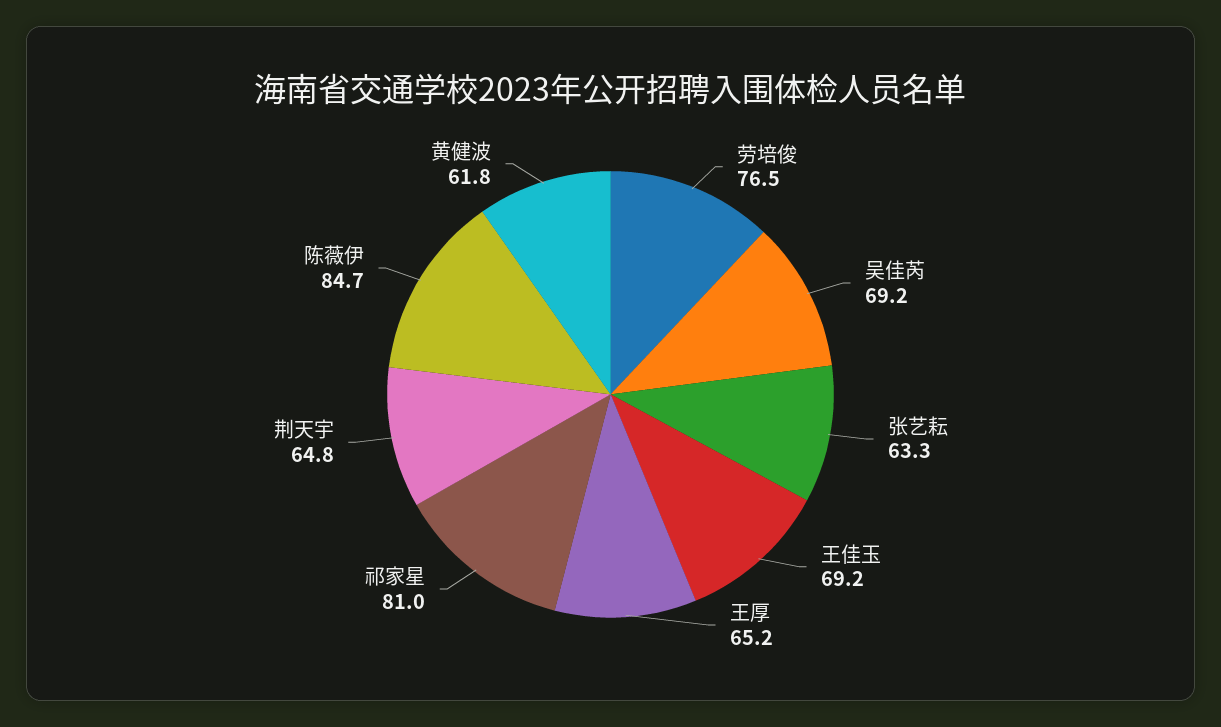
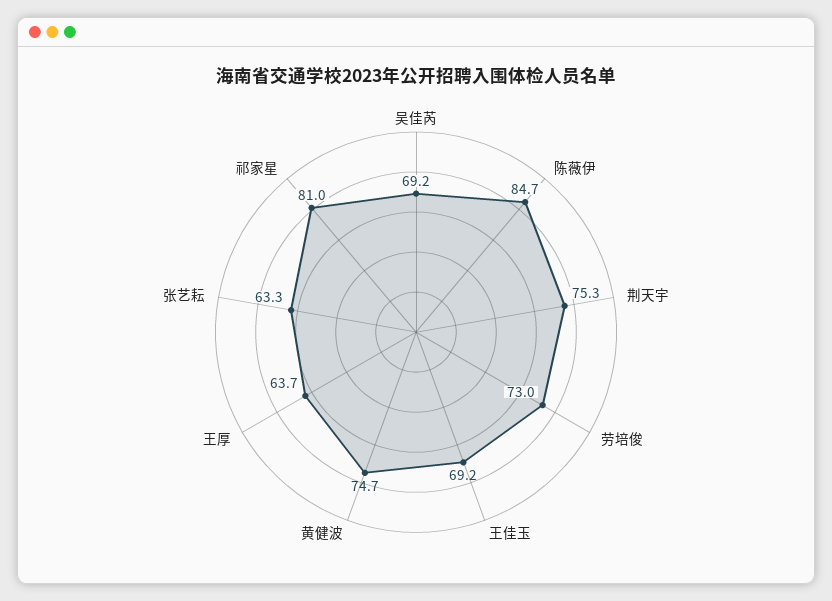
  {
-   "劳培俊": 76.5,
+   "劳培俊": 73,
    "吴佳芮": 69.2,
    "张艺耘": 63.3,
    "王佳玉": 69.2,
-   "王厚": 65.2,
+   "王厚": 63.7,
    "祁家星": 81,
-   "荆天宇": 64.8,
+   "荆天宇": 75.3,
    "陈薇伊": 84.7,
-   "黄健波": 61.8
+   "黄健波": 74.7
  }

